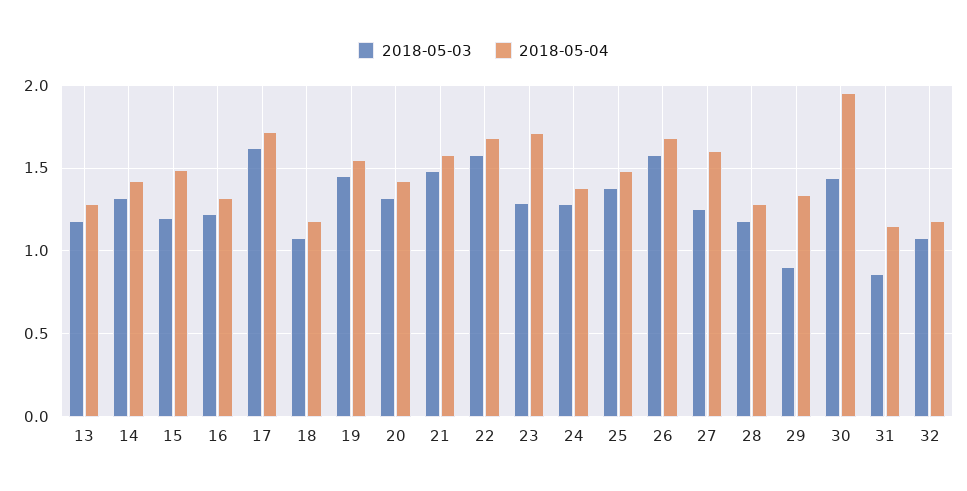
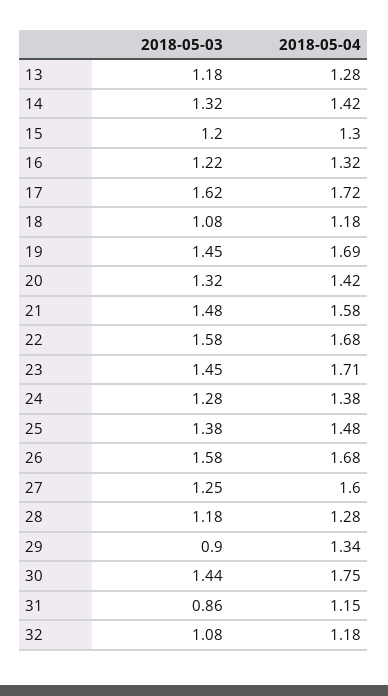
  {
    "2018-05-03": {
      "13": 1.18,
      "14": 1.32,
      "15": 1.2,
      "16": 1.22,
      "17": 1.62,
      "18": 1.08,
      "19": 1.45,
      "20": 1.32,
      "21": 1.48,
      "22": 1.58,
-     "23": 1.3,
+     "23": 1.45,
      "24": 1.28,
      "25": 1.38,
      "26": 1.58,
      "27": 1.25,
      "28": 1.18,
      "29": 0.9,
      "30": 1.44,
      "31": 0.86,
      "32": 1.08
    },
    "2018-05-04": {
      "13": 1.28,
      "14": 1.42,
-     "15": 1.5,
+     "15": 1.3,
      "16": 1.32,
      "17": 1.72,
      "18": 1.18,
-     "19": 1.55,
+     "19": 1.69,
      "20": 1.42,
      "21": 1.58,
      "22": 1.68,
      "23": 1.71,
      "24": 1.38,
      "25": 1.48,
      "26": 1.68,
      "27": 1.6,
      "28": 1.28,
      "29": 1.34,
-     "30": 1.95,
+     "30": 1.75,
      "31": 1.15,
      "32": 1.18
    }
  }

